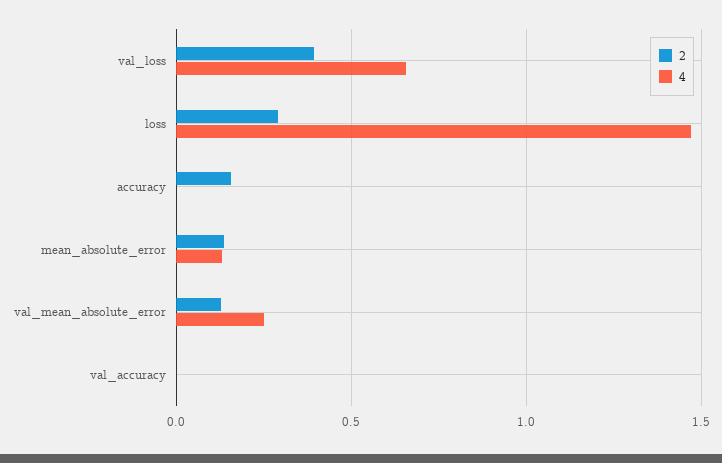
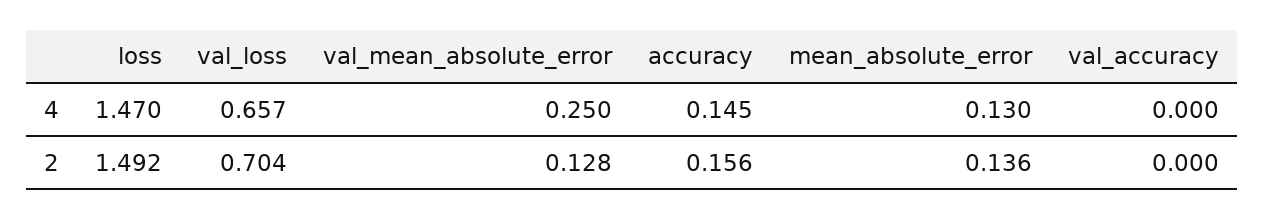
  {
    "2": {
-     "val_loss": 0.4,
+     "val_loss": 0.704,
-     "loss": 0.3,
+     "loss": 1.492,
      "accuracy": 0.156,
      "mean_absolute_error": 0.136,
      "val_mean_absolute_error": 0.128,
      "val_accuracy": 0
    },
    "4": {
      "val_loss": 0.657,
      "loss": 1.47,
-     "accuracy": 0,
+     "accuracy": 0.145,
      "mean_absolute_error": 0.13,
      "val_mean_absolute_error": 0.25,
      "val_accuracy": 0
    }
  }

